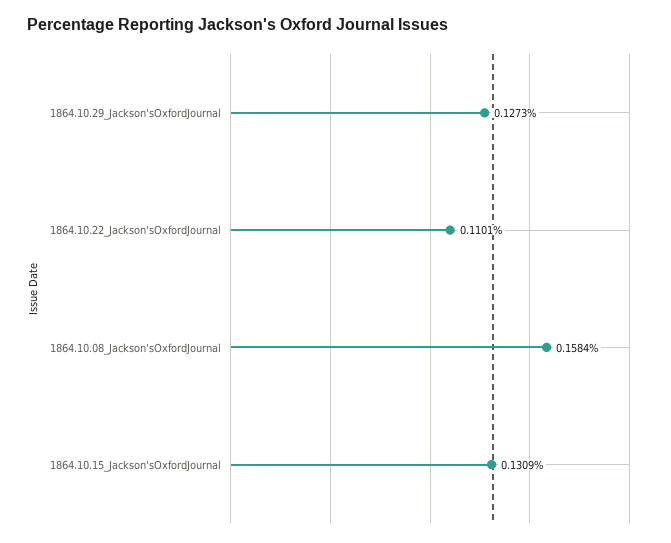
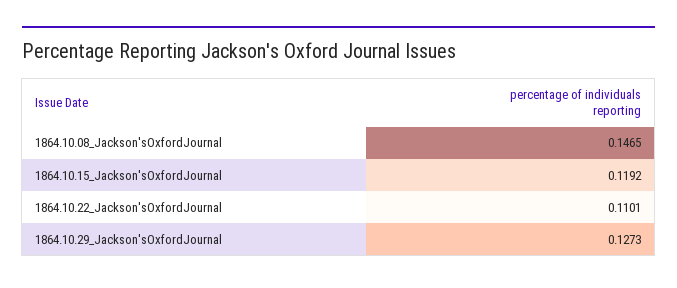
  {
    "1864.10.29_Jackson'sOxfordJournal": 0.1273,
    "1864.10.22_Jackson'sOxfordJournal": 0.1101,
-   "1864.10.08_Jackson'sOxfordJournal": 0.1584,
+   "1864.10.08_Jackson'sOxfordJournal": 0.1465,
-   "1864.10.15_Jackson'sOxfordJournal": 0.1309
+   "1864.10.15_Jackson'sOxfordJournal": 0.1192
  }

